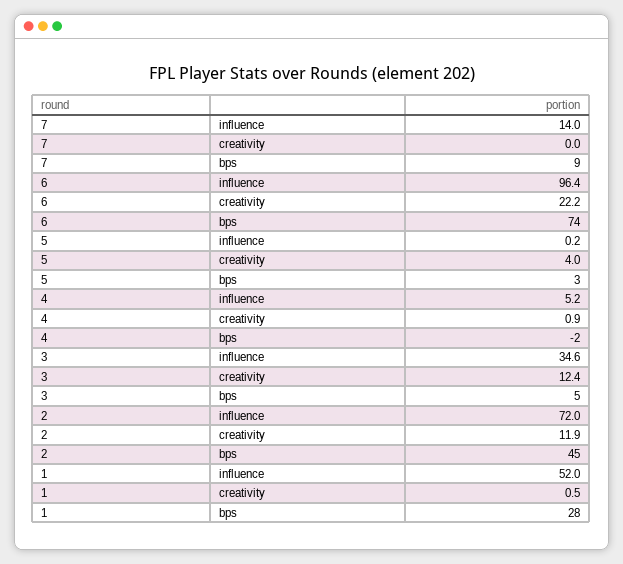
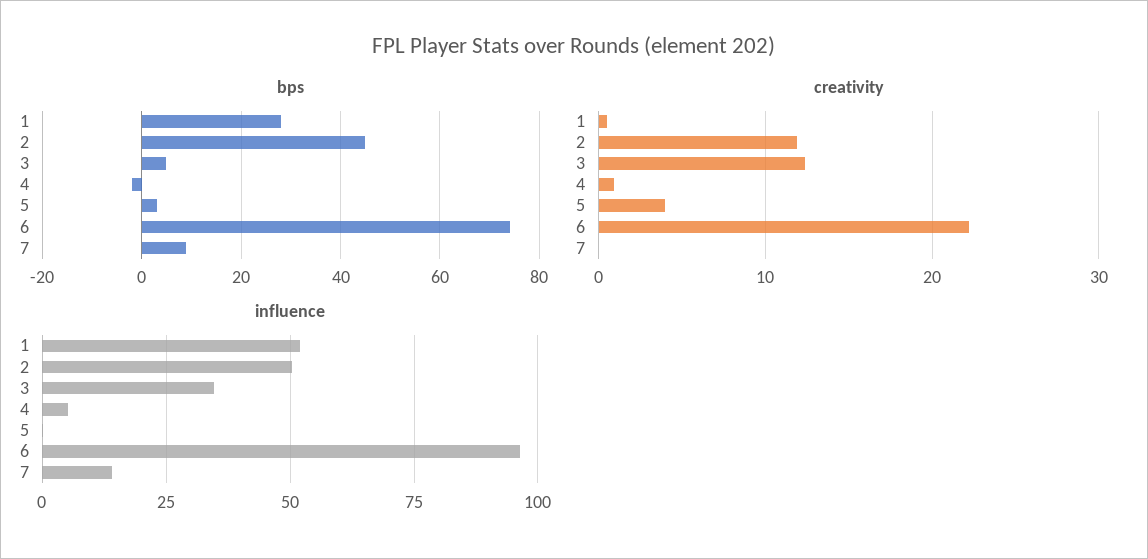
  {
    "influence": {
      "7": 14,
      "6": 96.4,
      "5": 0.2,
      "4": 5.2,
      "3": 34.6,
-     "2": 72,
+     "2": 50,
      "1": 52
    },
    "creativity": {
      "7": 0,
      "6": 22.2,
      "5": 4,
      "4": 0.9,
      "3": 12.4,
      "2": 11.9,
      "1": 0.5
    },
    "bps": {
      "7": 9,
      "6": 74,
      "5": 3,
      "4": -2,
      "3": 5,
      "2": 45,
      "1": 28
    }
  }

